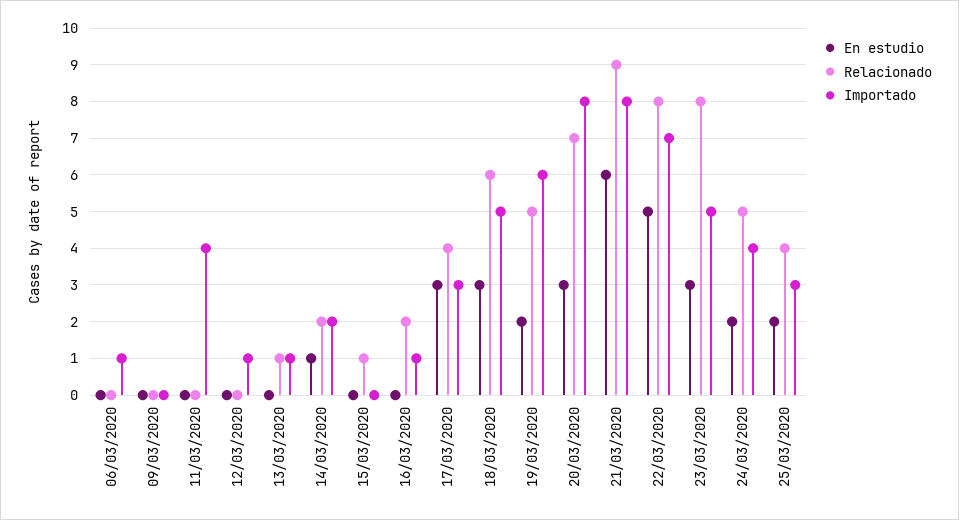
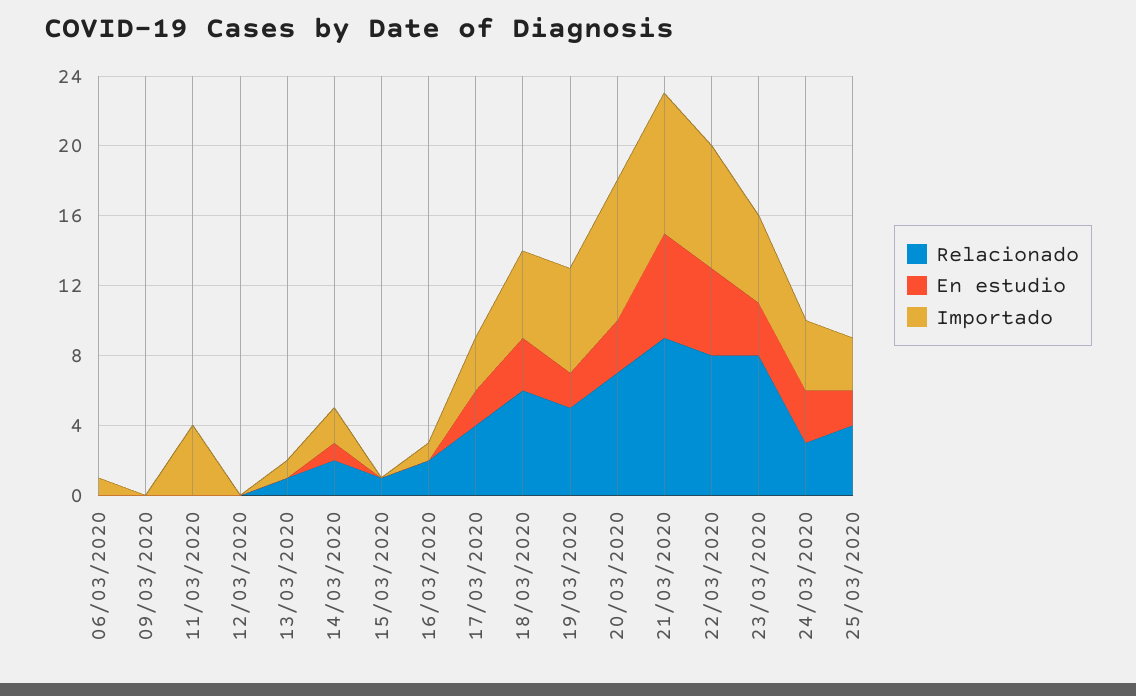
  {
    "En estudio": {
      "06/03/2020": 0,
      "09/03/2020": 0,
      "11/03/2020": 0,
      "12/03/2020": 0,
      "13/03/2020": 0,
      "14/03/2020": 1,
      "15/03/2020": 0,
      "16/03/2020": 0,
-     "17/03/2020": 3,
+     "17/03/2020": 2,
      "18/03/2020": 3,
      "19/03/2020": 2,
      "20/03/2020": 3,
      "21/03/2020": 6,
      "22/03/2020": 5,
      "23/03/2020": 3,
-     "24/03/2020": 2,
+     "24/03/2020": 3,
      "25/03/2020": 2
    },
    "Relacionado": {
      "06/03/2020": 0,
      "09/03/2020": 0,
      "11/03/2020": 0,
      "12/03/2020": 0,
      "13/03/2020": 1,
      "14/03/2020": 2,
      "15/03/2020": 1,
      "16/03/2020": 2,
      "17/03/2020": 4,
      "18/03/2020": 6,
      "19/03/2020": 5,
      "20/03/2020": 7,
      "21/03/2020": 9,
      "22/03/2020": 8,
      "23/03/2020": 8,
-     "24/03/2020": 5,
+     "24/03/2020": 3,
      "25/03/2020": 4
    },
    "Importado": {
      "06/03/2020": 1,
      "09/03/2020": 0,
      "11/03/2020": 4,
-     "12/03/2020": 1,
+     "12/03/2020": 0,
      "13/03/2020": 1,
      "14/03/2020": 2,
      "15/03/2020": 0,
      "16/03/2020": 1,
      "17/03/2020": 3,
      "18/03/2020": 5,
      "19/03/2020": 6,
      "20/03/2020": 8,
      "21/03/2020": 8,
      "22/03/2020": 7,
      "23/03/2020": 5,
      "24/03/2020": 4,
      "25/03/2020": 3
    }
  }

